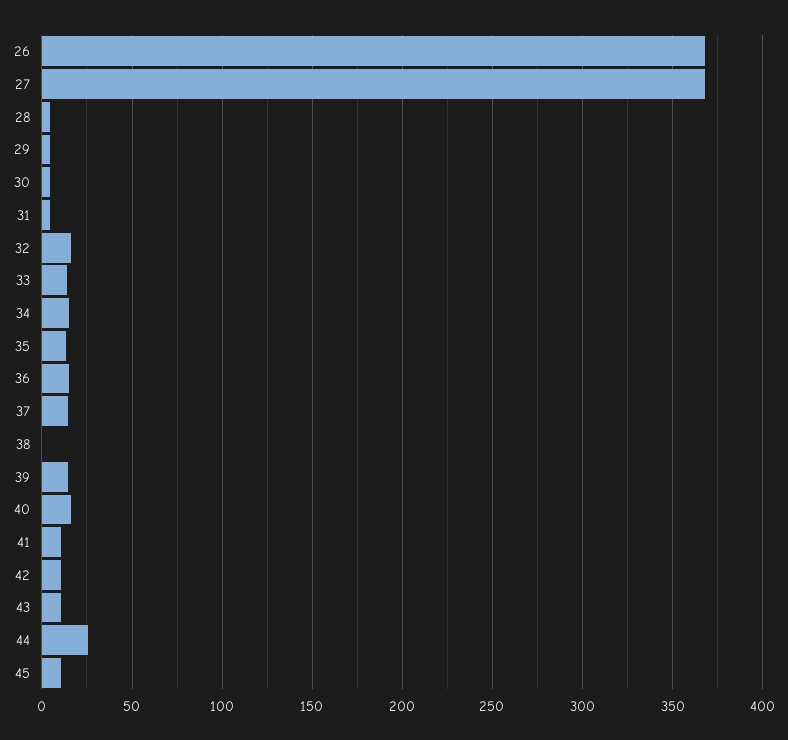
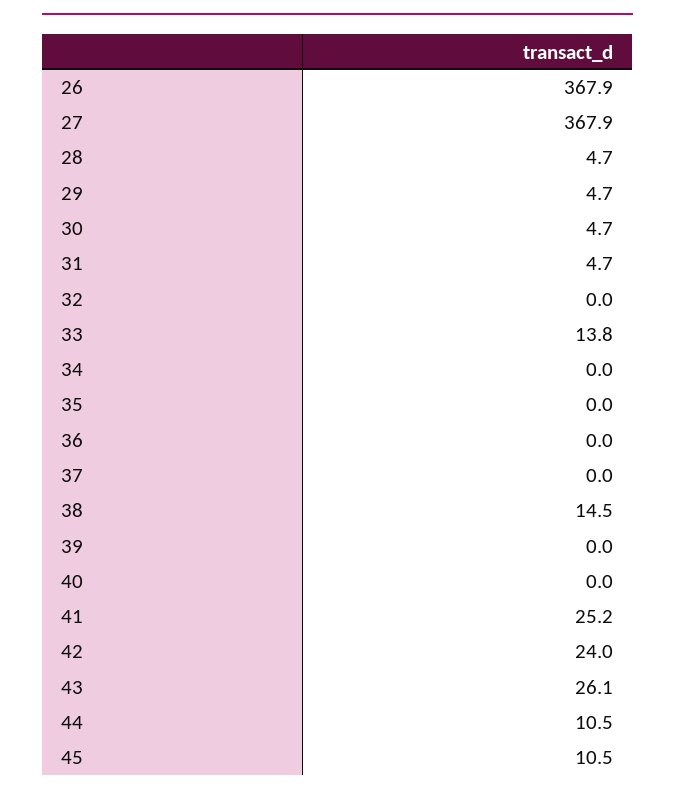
  {
    "26": 367.9,
    "27": 367.9,
    "28": 4.7,
    "29": 4.7,
    "30": 4.7,
    "31": 4.7,
-   "32": 15,
+   "32": 0,
    "33": 13.8,
-   "34": 15,
+   "34": 0,
-   "35": 15,
+   "35": 0,
-   "36": 15,
+   "36": 0,
-   "37": 15,
+   "37": 0,
-   "38": 0,
+   "38": 14.5,
-   "39": 15,
+   "39": 0,
-   "40": 15,
+   "40": 0,
-   "41": 10,
+   "41": 25.2,
-   "42": 10,
+   "42": 24,
-   "43": 10,
+   "43": 26.1,
-   "44": 25,
+   "44": 10.5,
    "45": 10.5
  }

